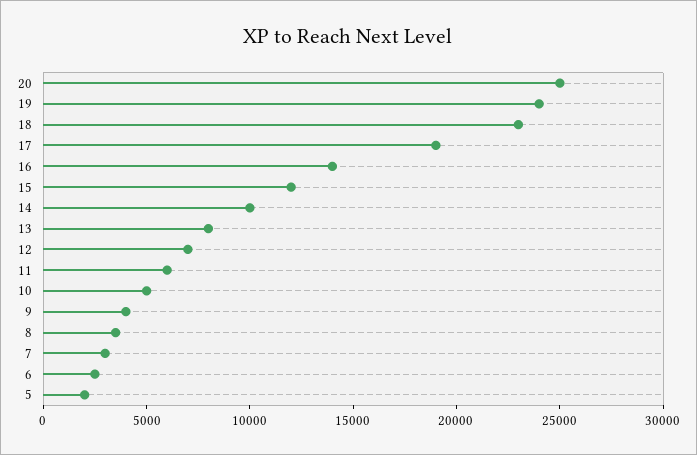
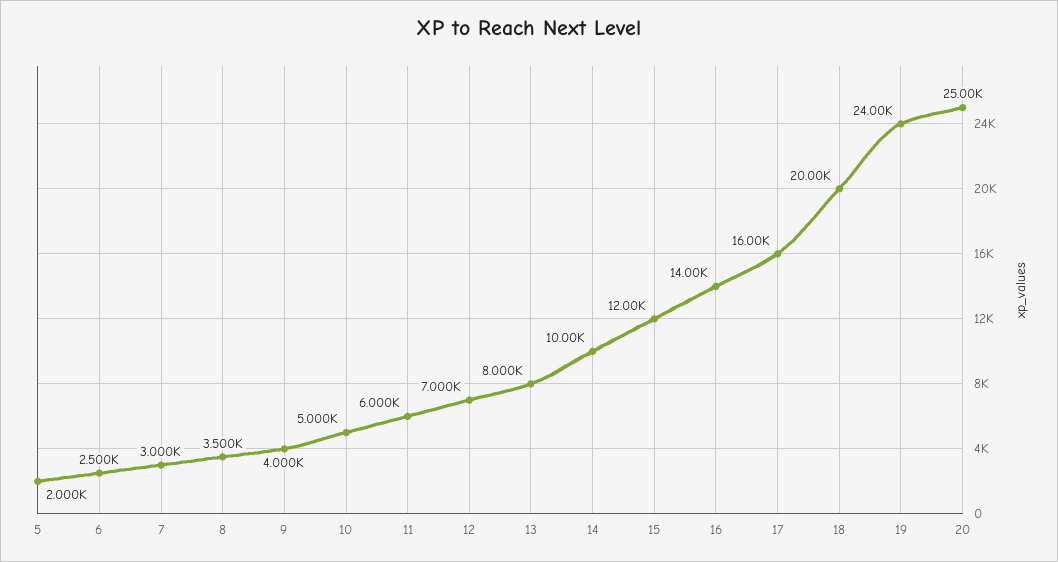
  {
    "20": 25000,
    "19": 24000,
-   "18": 23000,
+   "18": 20000,
-   "17": 19000,
+   "17": 16000,
    "16": 14000,
    "15": 12000,
    "14": 10000,
    "13": 8000,
    "12": 7000,
    "11": 6000,
    "10": 5000,
    "9": 4000,
    "8": 3500,
    "7": 3000,
    "6": 2500,
    "5": 2000
  }

